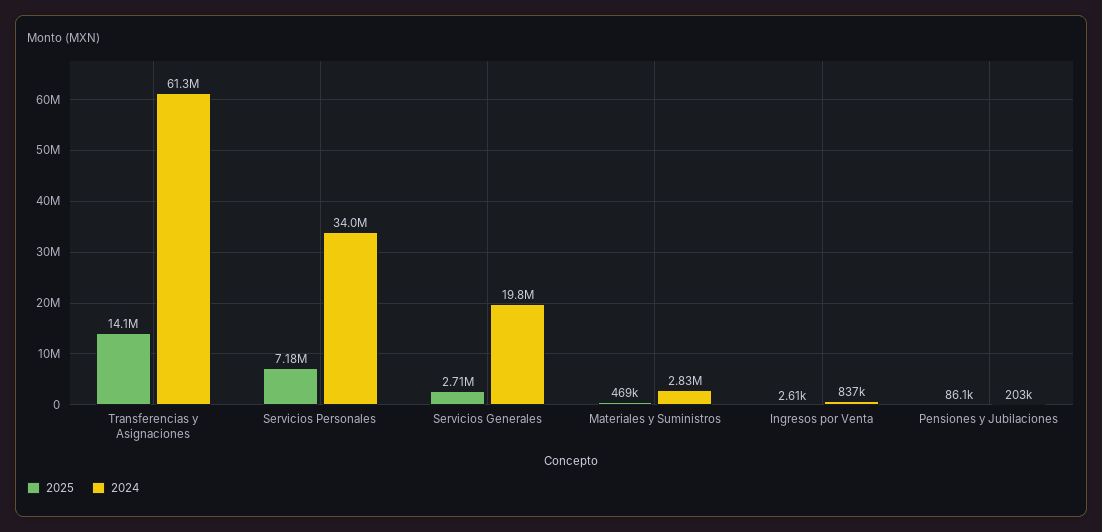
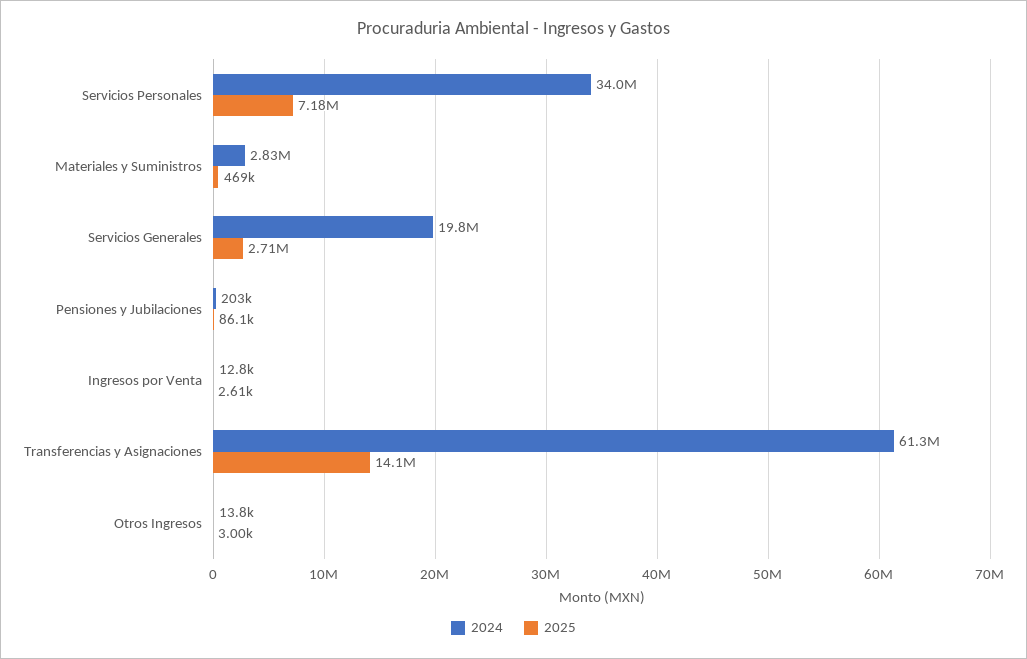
  {
    "2025": {
      "Transferencias y Asignaciones": 14100000,
      "Servicios Personales": 7180000,
      "Servicios Generales": 2710000,
      "Materiales y Suministros": 469000,
      "Ingresos por Venta": 2610,
-     "Pensiones y Jubilaciones": 86100
+     "Pensiones y Jubilaciones": 86100,
+     "Otros Ingresos": 3000
    },
    "2024": {
      "Transferencias y Asignaciones": 61300000,
      "Servicios Personales": 34000000,
      "Servicios Generales": 19800000,
      "Materiales y Suministros": 2830000,
-     "Ingresos por Venta": 837000,
+     "Ingresos por Venta": 12800,
-     "Pensiones y Jubilaciones": 203000
+     "Pensiones y Jubilaciones": 203000,
+     "Otros Ingresos": 13800
    }
  }

